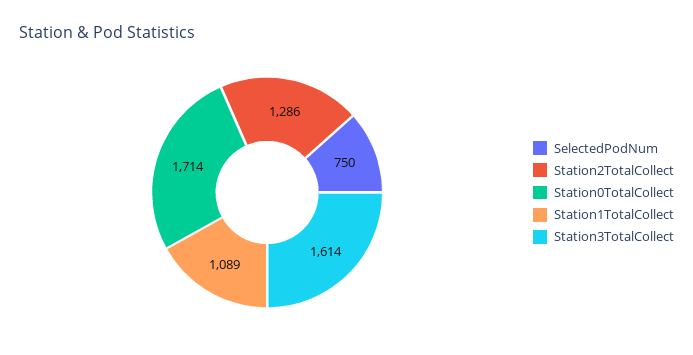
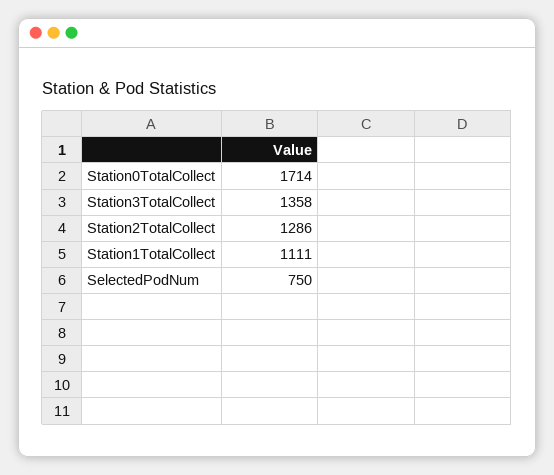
  {
    "SelectedPodNum": 750,
    "Station2TotalCollect": 1286,
    "Station0TotalCollect": 1714,
-   "Station1TotalCollect": 1089,
+   "Station1TotalCollect": 1111,
-   "Station3TotalCollect": 1614
+   "Station3TotalCollect": 1358
  }

